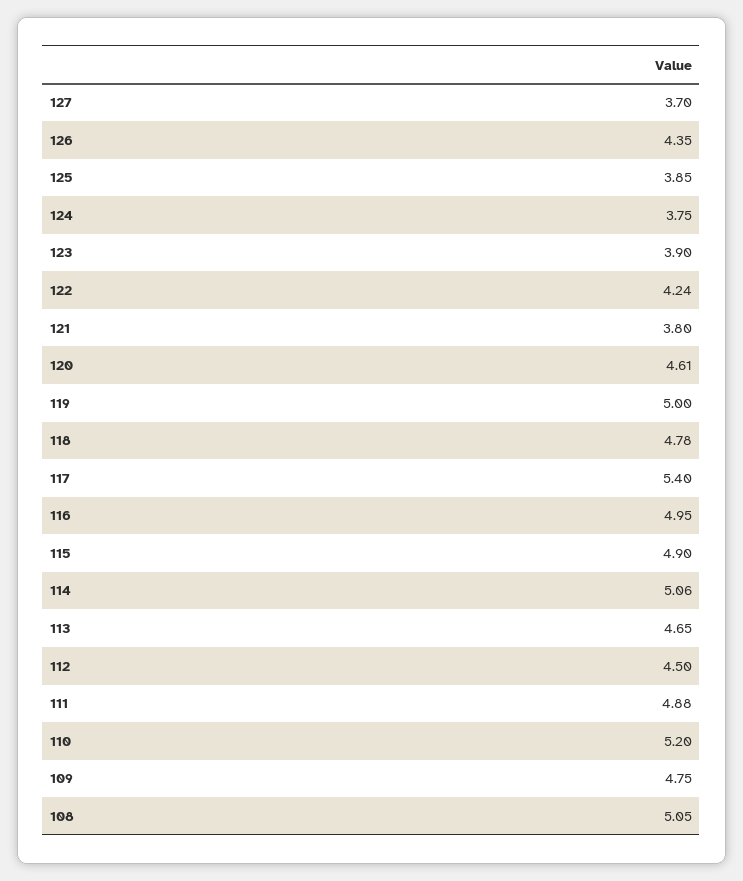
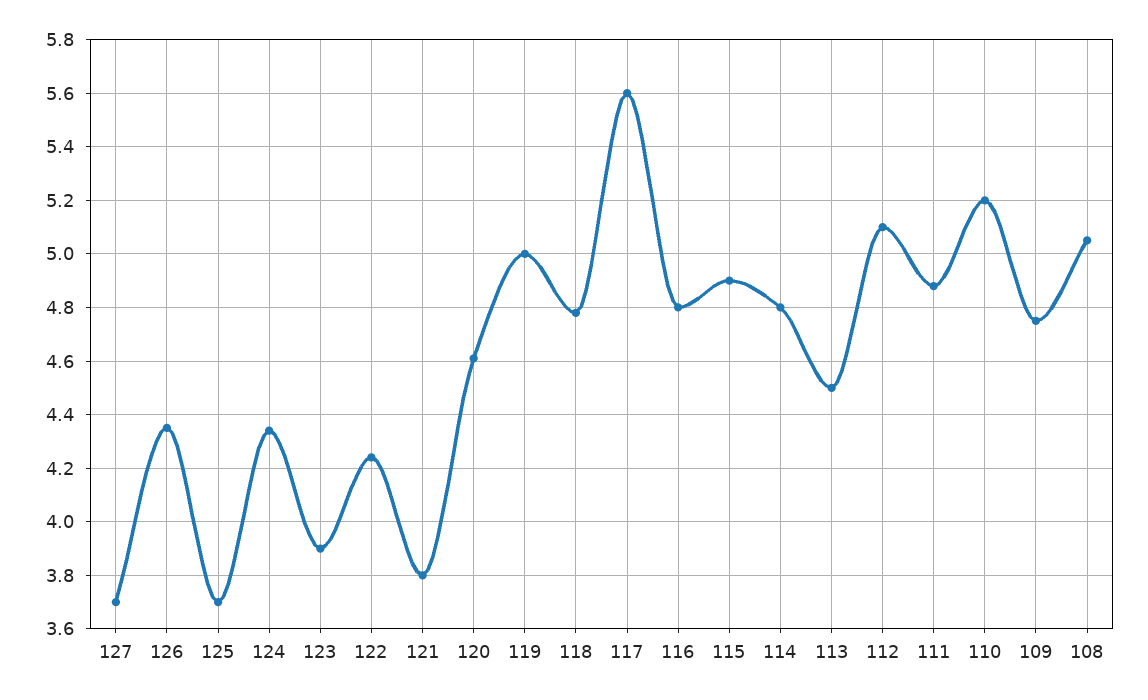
  {
    "127": 3.7,
    "126": 4.35,
-   "125": 3.85,
+   "125": 3.7,
-   "124": 3.75,
+   "124": 4.35,
    "123": 3.9,
    "122": 4.24,
    "121": 3.8,
    "120": 4.61,
    "119": 5,
    "118": 4.78,
-   "117": 5.4,
+   "117": 5.6,
-   "116": 4.95,
+   "116": 4.8,
    "115": 4.9,
-   "114": 5.06,
+   "114": 4.8,
-   "113": 4.65,
+   "113": 4.5,
-   "112": 4.5,
+   "112": 5.1,
    "111": 4.88,
    "110": 5.2,
    "109": 4.75,
    "108": 5.05
  }

